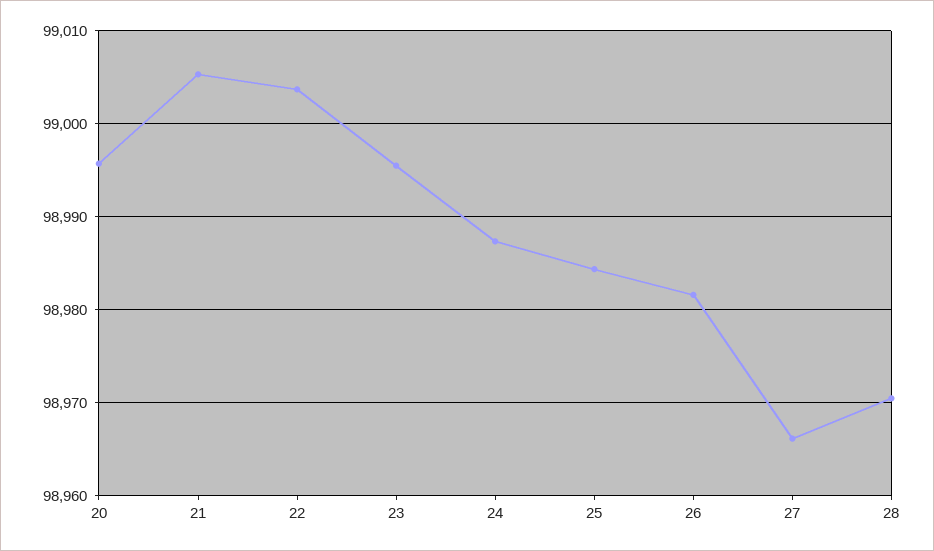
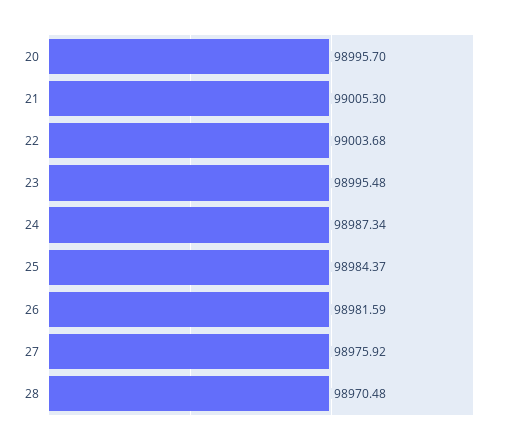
  {
    "20": 98995.7,
    "21": 99005.3,
    "22": 99003.68,
    "23": 98995.48,
    "24": 98987.34,
    "25": 98984.37,
    "26": 98981.59,
-   "27": 98966,
+   "27": 98975.92,
    "28": 98970.48
  }

